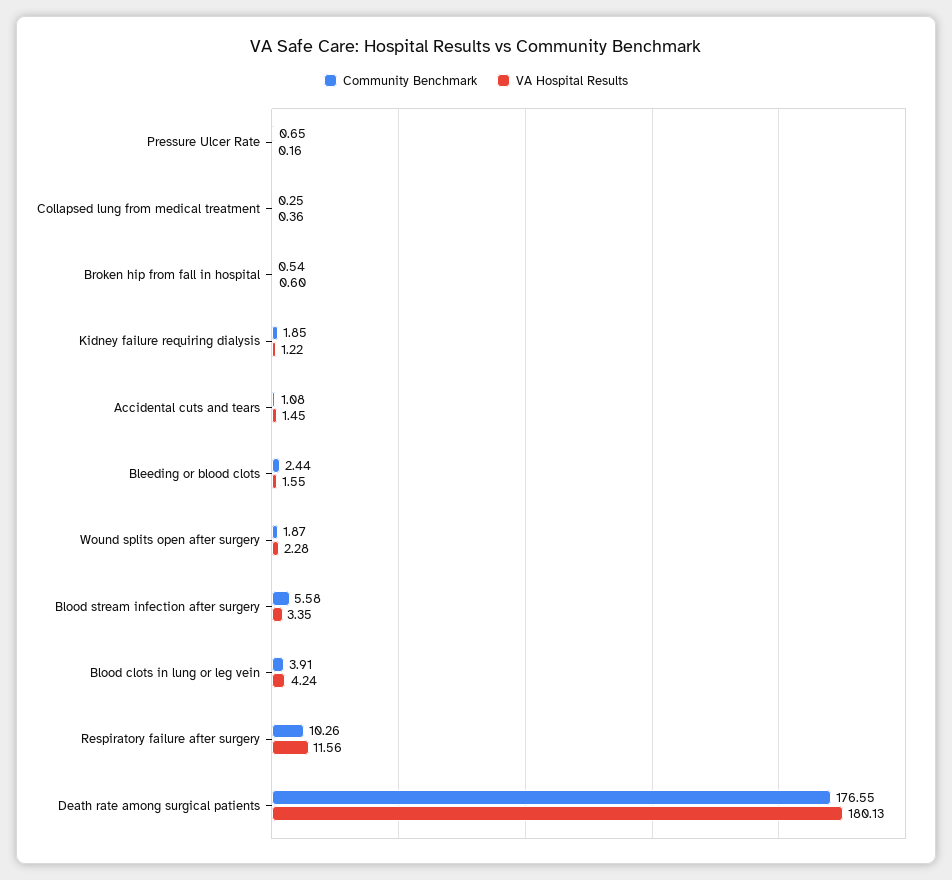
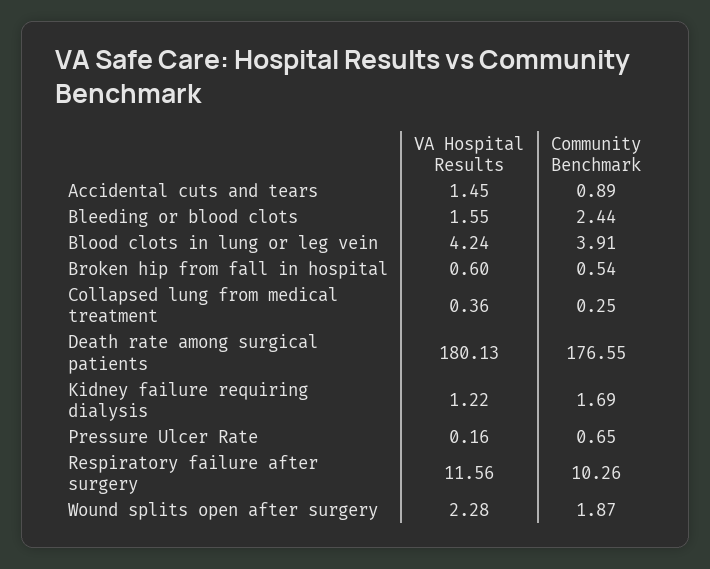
  {
    "Community Benchmark": {
      "Pressure Ulcer Rate": 0.65,
      "Collapsed lung from medical treatment": 0.25,
      "Broken hip from fall in hospital": 0.54,
-     "Kidney failure requiring dialysis": 1.85,
+     "Kidney failure requiring dialysis": 1.69,
-     "Accidental cuts and tears": 1.08,
+     "Accidental cuts and tears": 0.89,
      "Bleeding or blood clots": 2.44,
      "Wound splits open after surgery": 1.87,
-     "Blood stream infection after surgery": 5.58,
      "Blood clots in lung or leg vein": 3.91,
      "Respiratory failure after surgery": 10.26,
      "Death rate among surgical patients": 176.55
    },
    "VA Hospital Results": {
      "Pressure Ulcer Rate": 0.16,
      "Collapsed lung from medical treatment": 0.36,
      "Broken hip from fall in hospital": 0.6,
      "Kidney failure requiring dialysis": 1.22,
      "Accidental cuts and tears": 1.45,
      "Bleeding or blood clots": 1.55,
      "Wound splits open after surgery": 2.28,
-     "Blood stream infection after surgery": 3.35,
      "Blood clots in lung or leg vein": 4.24,
      "Respiratory failure after surgery": 11.56,
      "Death rate among surgical patients": 180.13
    }
  }

